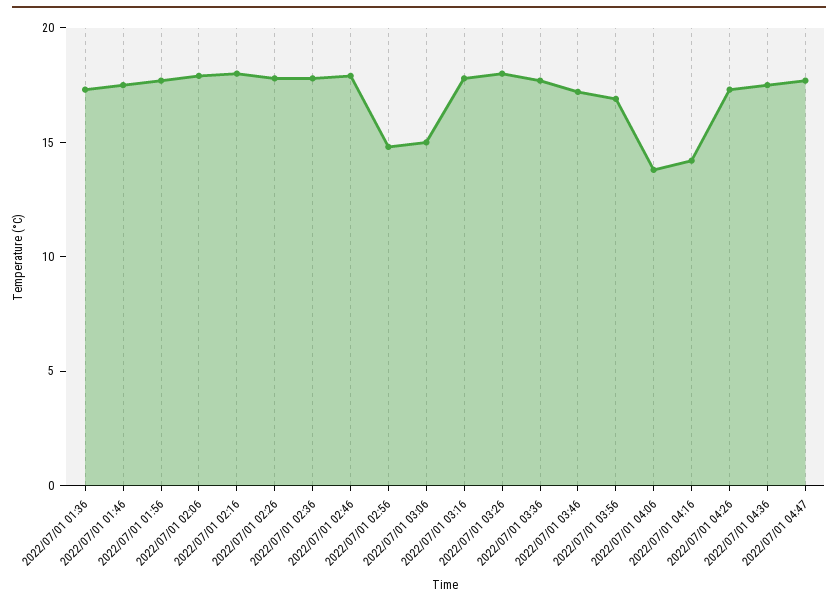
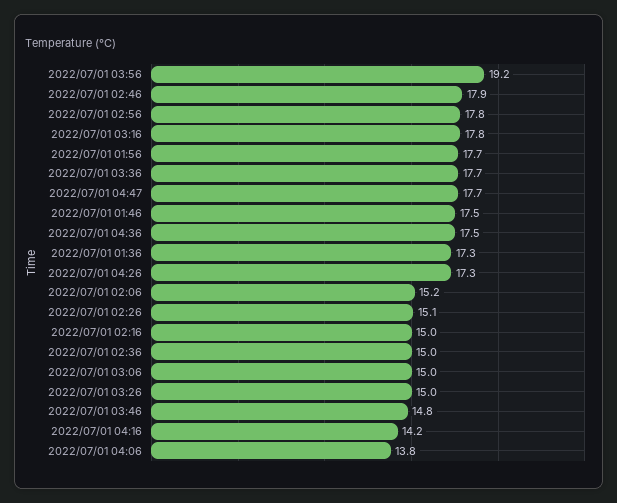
  {
    "2022/07/01 01:36": 17.3,
    "2022/07/01 01:46": 17.5,
    "2022/07/01 01:56": 17.7,
-   "2022/07/01 02:06": 18,
+   "2022/07/01 02:06": 15.2,
-   "2022/07/01 02:16": 18,
+   "2022/07/01 02:16": 15,
-   "2022/07/01 02:26": 18,
+   "2022/07/01 02:26": 15.1,
-   "2022/07/01 02:36": 18,
+   "2022/07/01 02:36": 15,
    "2022/07/01 02:46": 17.9,
-   "2022/07/01 02:56": 15,
+   "2022/07/01 02:56": 17.8,
    "2022/07/01 03:06": 15,
    "2022/07/01 03:16": 17.8,
-   "2022/07/01 03:26": 18,
+   "2022/07/01 03:26": 15,
    "2022/07/01 03:36": 17.7,
-   "2022/07/01 03:46": 17,
+   "2022/07/01 03:46": 14.8,
-   "2022/07/01 03:56": 17,
+   "2022/07/01 03:56": 19.2,
    "2022/07/01 04:06": 13.8,
    "2022/07/01 04:16": 14.2,
    "2022/07/01 04:26": 17.3,
    "2022/07/01 04:36": 17.5,
    "2022/07/01 04:47": 17.7
  }

